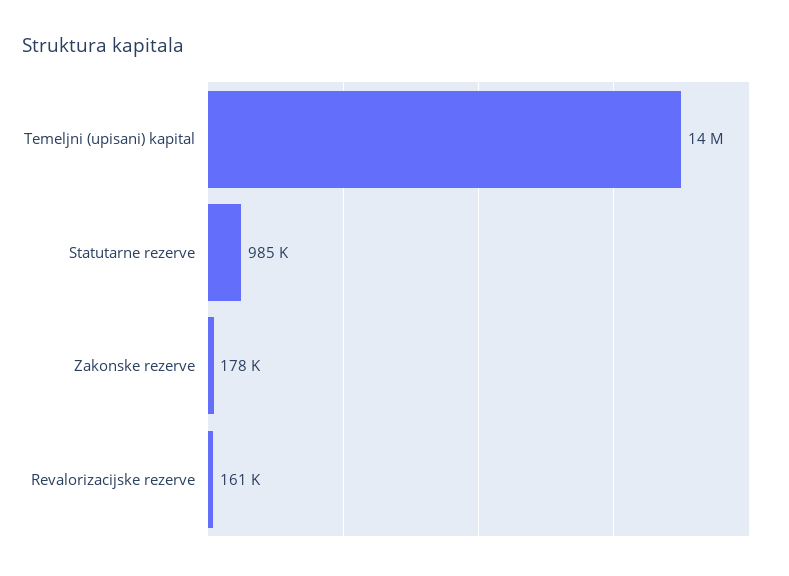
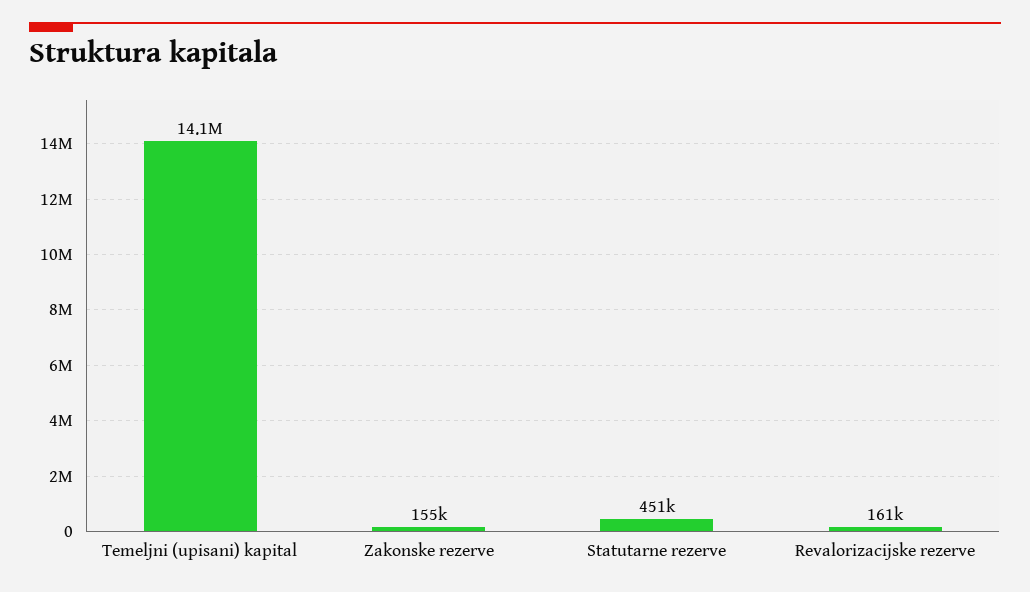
  {
    "Temeljni (upisani) kapital": 14100000,
-   "Statutarne rezerve": 985000,
+   "Statutarne rezerve": 451000,
-   "Zakonske rezerve": 178000,
+   "Zakonske rezerve": 155000,
    "Revalorizacijske rezerve": 161000
  }

